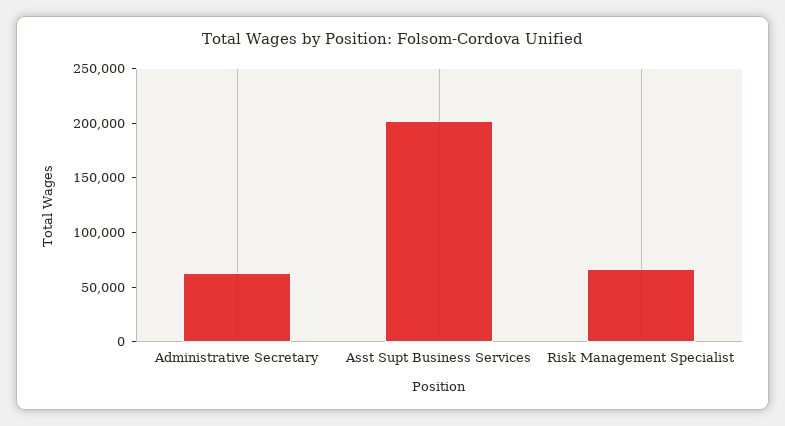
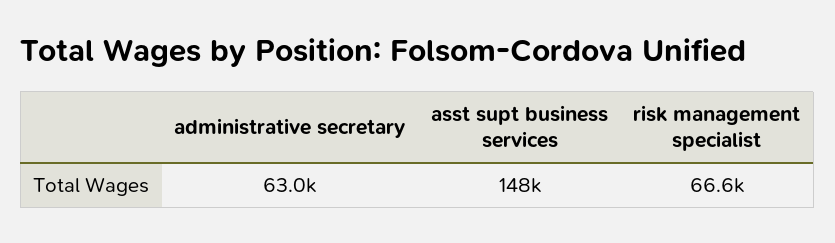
  {
    "Administrative Secretary": 63000,
-   "Asst Supt Business Services": 200000,
+   "Asst Supt Business Services": 148000,
    "Risk Management Specialist": 66600
  }

